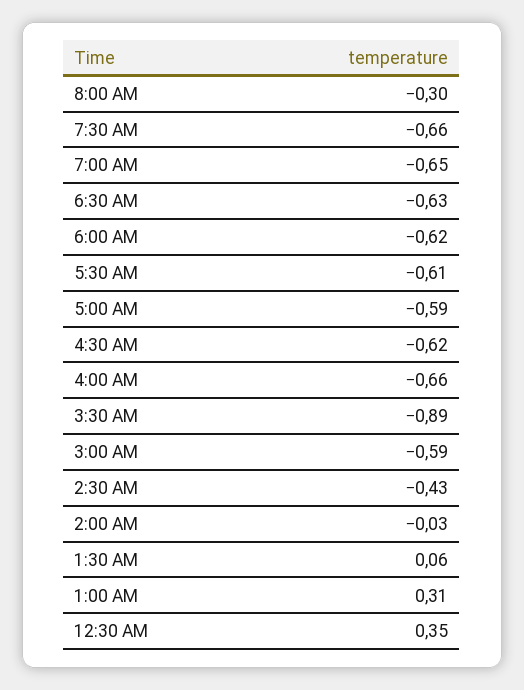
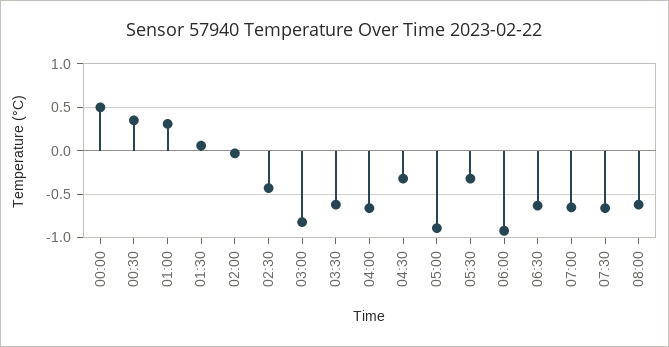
  {
-   "8:00 AM": -0.3,
+   "8:00 AM": -0.6,
    "7:30 AM": -0.66,
    "7:00 AM": -0.65,
    "6:30 AM": -0.63,
-   "6:00 AM": -0.62,
+   "6:00 AM": -0.9,
-   "5:30 AM": -0.61,
+   "5:30 AM": -0.3,
-   "5:00 AM": -0.59,
+   "5:00 AM": -0.9,
-   "4:30 AM": -0.62,
+   "4:30 AM": -0.3,
    "4:00 AM": -0.66,
-   "3:30 AM": -0.89,
+   "3:30 AM": -0.6,
-   "3:00 AM": -0.59,
+   "3:00 AM": -0.8,
    "2:30 AM": -0.43,
    "2:00 AM": -0.03,
    "1:30 AM": 0.06,
    "1:00 AM": 0.31,
-   "12:30 AM": 0.35
+   "12:30 AM": 0.35,
+   "00:00": 0.5
  }

